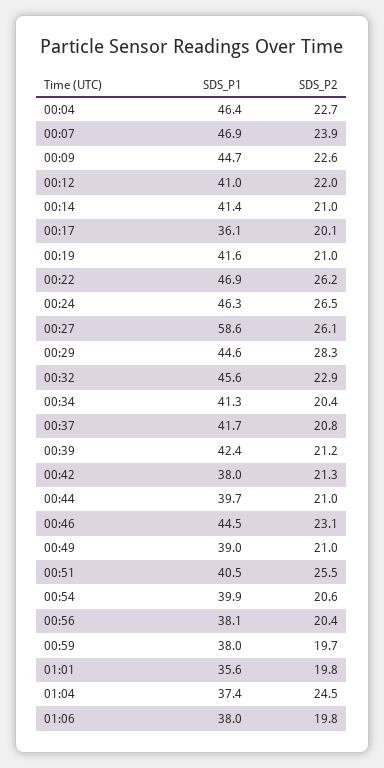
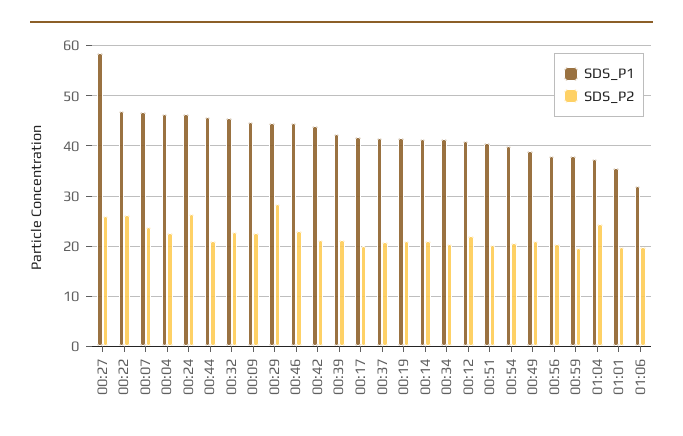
  {
    "SDS_P1": {
      "00:04": 46.4,
      "00:07": 46.9,
      "00:09": 44.7,
      "00:12": 41,
      "00:14": 41.4,
-     "00:17": 36.1,
+     "00:17": 42,
      "00:19": 41.6,
      "00:22": 46.9,
      "00:24": 46.3,
      "00:27": 58.6,
      "00:29": 44.6,
      "00:32": 45.6,
      "00:34": 41.3,
      "00:37": 41.7,
      "00:39": 42.4,
-     "00:42": 38,
+     "00:42": 44,
-     "00:44": 39.7,
+     "00:44": 46,
      "00:46": 44.5,
      "00:49": 39,
      "00:51": 40.5,
      "00:54": 39.9,
      "00:56": 38.1,
      "00:59": 38,
      "01:01": 35.6,
      "01:04": 37.4,
-     "01:06": 38
+     "01:06": 32
    },
    "SDS_P2": {
      "00:04": 22.7,
      "00:07": 23.9,
      "00:09": 22.6,
      "00:12": 22,
      "00:14": 21,
      "00:17": 20.1,
      "00:19": 21,
      "00:22": 26.2,
      "00:24": 26.5,
      "00:27": 26.1,
      "00:29": 28.3,
      "00:32": 22.9,
      "00:34": 20.4,
      "00:37": 20.8,
      "00:39": 21.2,
      "00:42": 21.3,
      "00:44": 21,
      "00:46": 23.1,
      "00:49": 21,
-     "00:51": 25.5,
+     "00:51": 20,
      "00:54": 20.6,
      "00:56": 20.4,
      "00:59": 19.7,
      "01:01": 19.8,
      "01:04": 24.5,
      "01:06": 19.8
    }
  }

